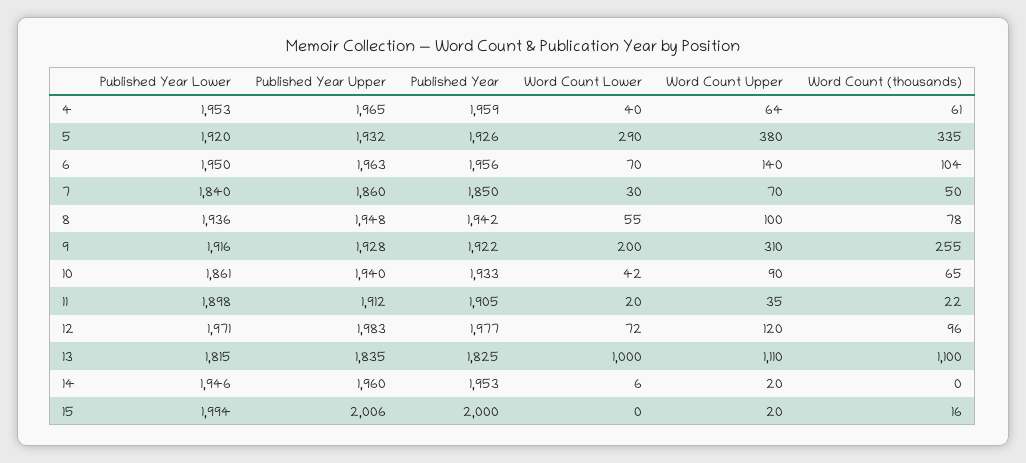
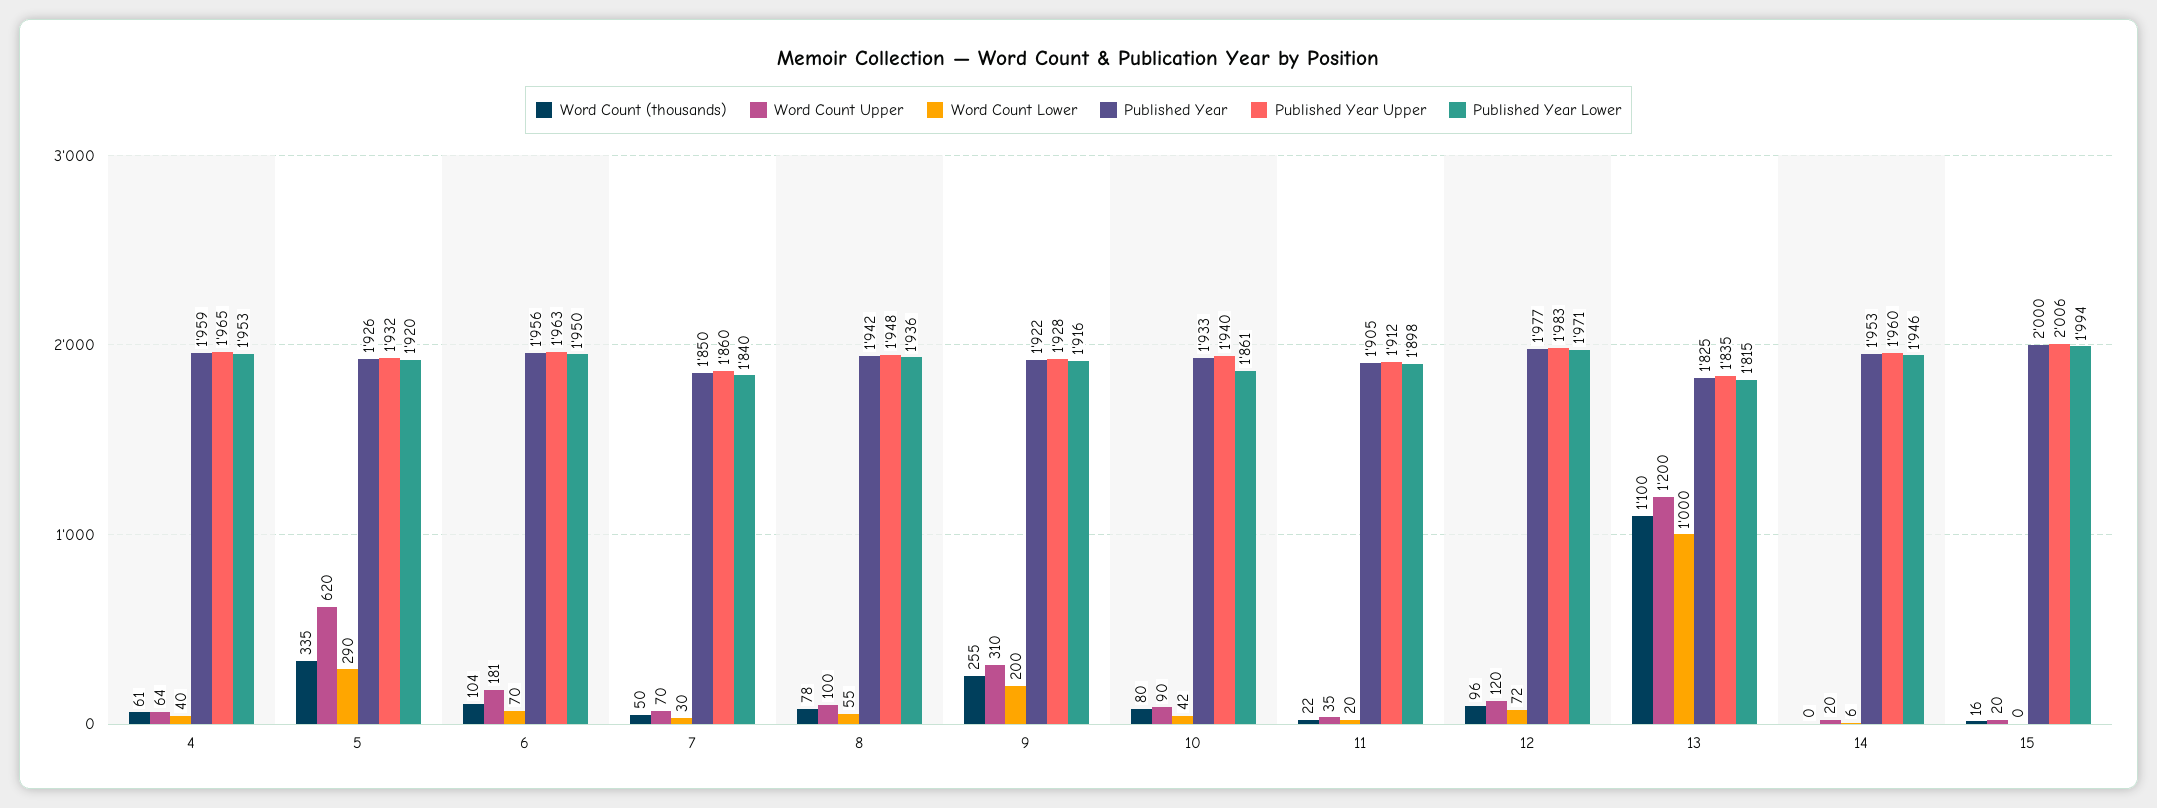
  {
    "Published Year Lower": {
      "4": 1953,
      "5": 1920,
      "6": 1950,
      "7": 1840,
      "8": 1936,
      "9": 1916,
      "10": 1861,
      "11": 1898,
      "12": 1971,
      "13": 1815,
      "14": 1946,
      "15": 1994
    },
    "Published Year Upper": {
      "4": 1965,
      "5": 1932,
      "6": 1963,
      "7": 1860,
      "8": 1948,
      "9": 1928,
      "10": 1940,
      "11": 1912,
      "12": 1983,
      "13": 1835,
      "14": 1960,
      "15": 2006
    },
    "Published Year": {
      "4": 1959,
      "5": 1926,
      "6": 1956,
      "7": 1850,
      "8": 1942,
      "9": 1922,
      "10": 1933,
      "11": 1905,
      "12": 1977,
      "13": 1825,
      "14": 1953,
      "15": 2000
    },
    "Word Count Lower": {
      "4": 40,
      "5": 290,
      "6": 70,
      "7": 30,
      "8": 55,
      "9": 200,
      "10": 42,
      "11": 20,
      "12": 72,
      "13": 1000,
      "14": 6,
      "15": 0
    },
    "Word Count Upper": {
      "4": 64,
-     "5": 380,
+     "5": 620,
-     "6": 140,
+     "6": 181,
      "7": 70,
      "8": 100,
      "9": 310,
      "10": 90,
      "11": 35,
      "12": 120,
-     "13": 1110,
+     "13": 1200,
      "14": 20,
      "15": 20
    },
    "Word Count (thousands)": {
      "4": 61,
      "5": 335,
      "6": 104,
      "7": 50,
      "8": 78,
      "9": 255,
-     "10": 65,
+     "10": 80,
      "11": 22,
      "12": 96,
      "13": 1100,
      "14": 0,
      "15": 16
    }
  }

